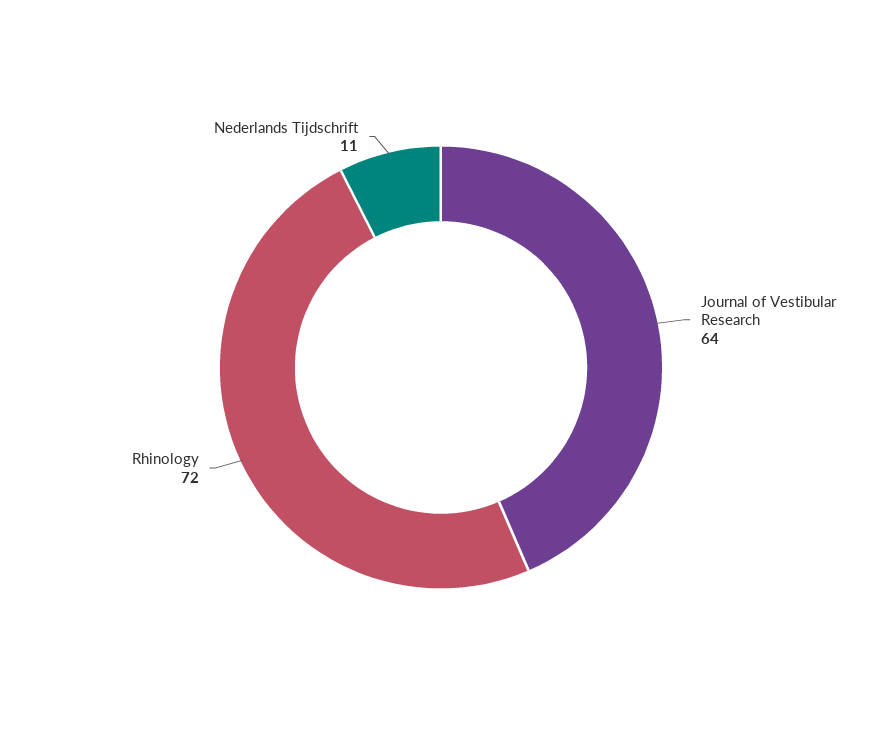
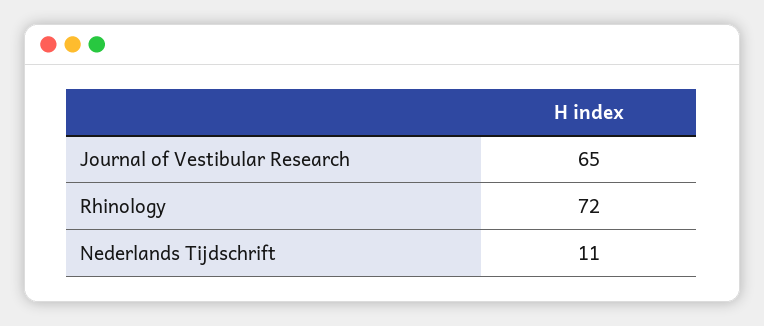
  {
-   "Journal of Vestibular Research": 64,
+   "Journal of Vestibular Research": 65,
    "Rhinology": 72,
    "Nederlands Tijdschrift": 11
  }

